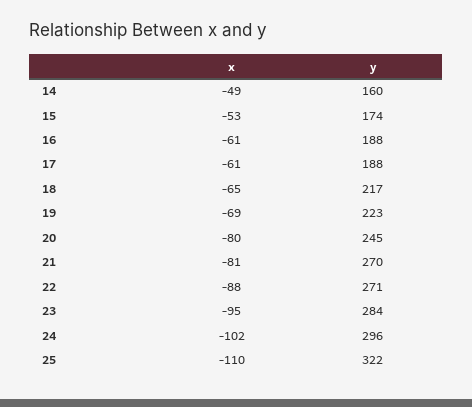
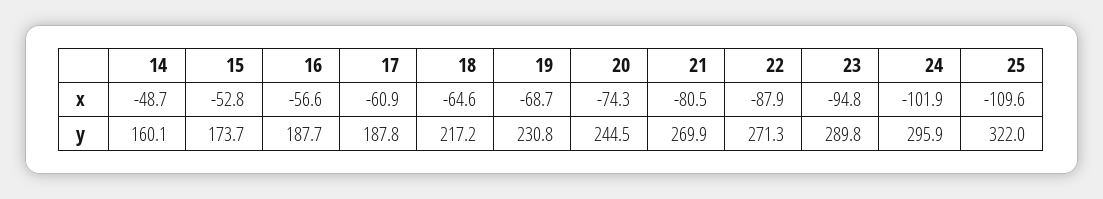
  {
    "x": {
      "14": -48.7,
      "15": -52.8,
-     "16": -61,
+     "16": -56.6,
      "17": -60.9,
      "18": -64.6,
      "19": -68.7,
-     "20": -80,
+     "20": -74.3,
      "21": -80.5,
      "22": -87.9,
      "23": -94.8,
      "24": -101.9,
      "25": -109.6
    },
    "y": {
      "14": 160.1,
      "15": 173.7,
      "16": 187.7,
      "17": 187.8,
      "18": 217.2,
-     "19": 223,
+     "19": 230.8,
      "20": 244.5,
      "21": 269.9,
      "22": 271.3,
-     "23": 284,
+     "23": 289.8,
      "24": 295.9,
      "25": 322
    }
  }

